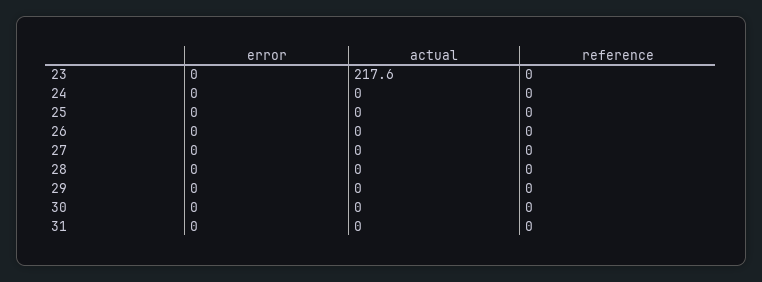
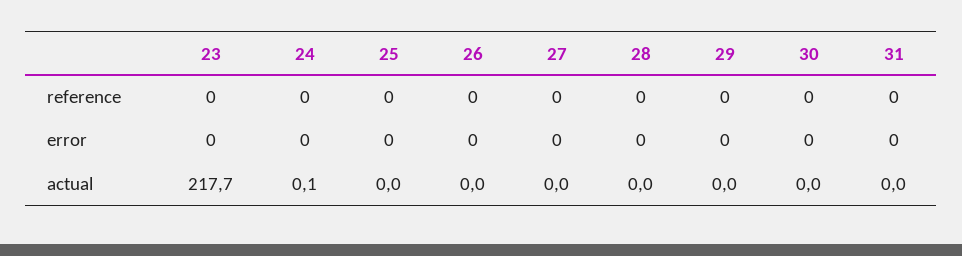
  {
    "error": {
      "23": 0,
      "24": 0,
      "25": 0,
      "26": 0,
      "27": 0,
      "28": 0,
      "29": 0,
      "30": 0,
      "31": 0
    },
    "actual": {
-     "23": 217.6,
+     "23": 217.7,
-     "24": 0,
+     "24": 0.1,
      "25": 0,
      "26": 0,
      "27": 0,
      "28": 0,
      "29": 0,
      "30": 0,
      "31": 0
    },
    "reference": {
      "23": 0,
      "24": 0,
      "25": 0,
      "26": 0,
      "27": 0,
      "28": 0,
      "29": 0,
      "30": 0,
      "31": 0
    }
  }

